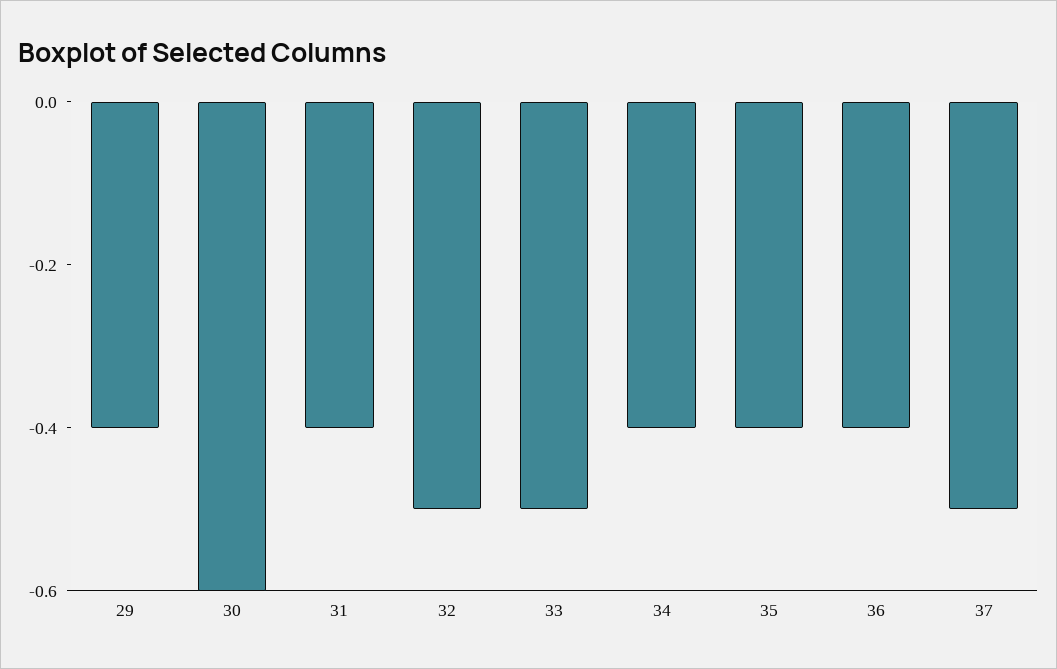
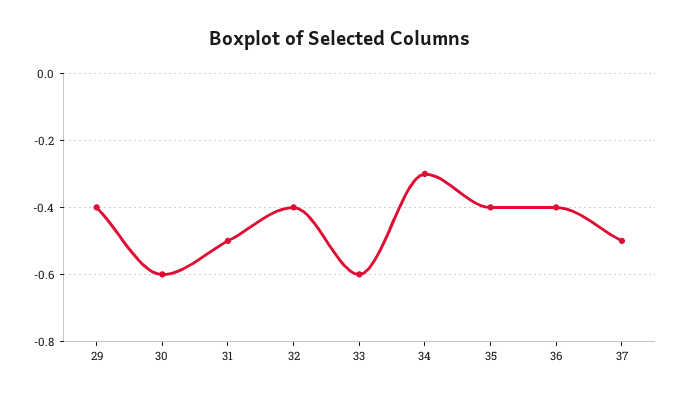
  {
    "29": -0.4,
    "30": -0.6,
-   "31": -0.4,
+   "31": -0.5,
-   "32": -0.5,
+   "32": -0.4,
-   "33": -0.5,
+   "33": -0.6,
-   "34": -0.4,
+   "34": -0.3,
    "35": -0.4,
    "36": -0.4,
    "37": -0.5
  }

